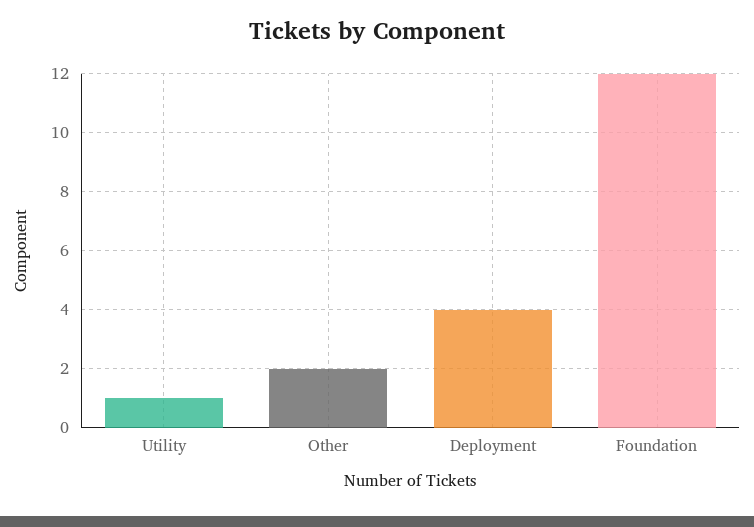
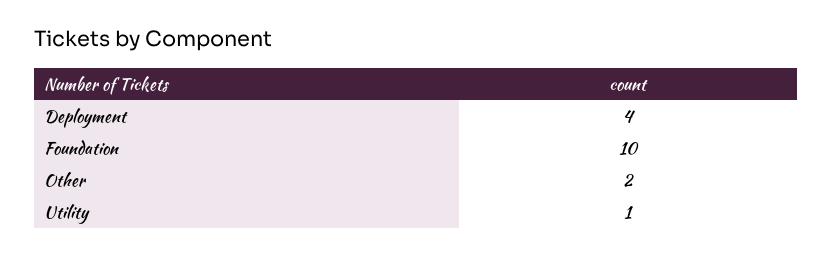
  {
    "Utility": 1,
    "Other": 2,
    "Deployment": 4,
-   "Foundation": 12
+   "Foundation": 10
  }

